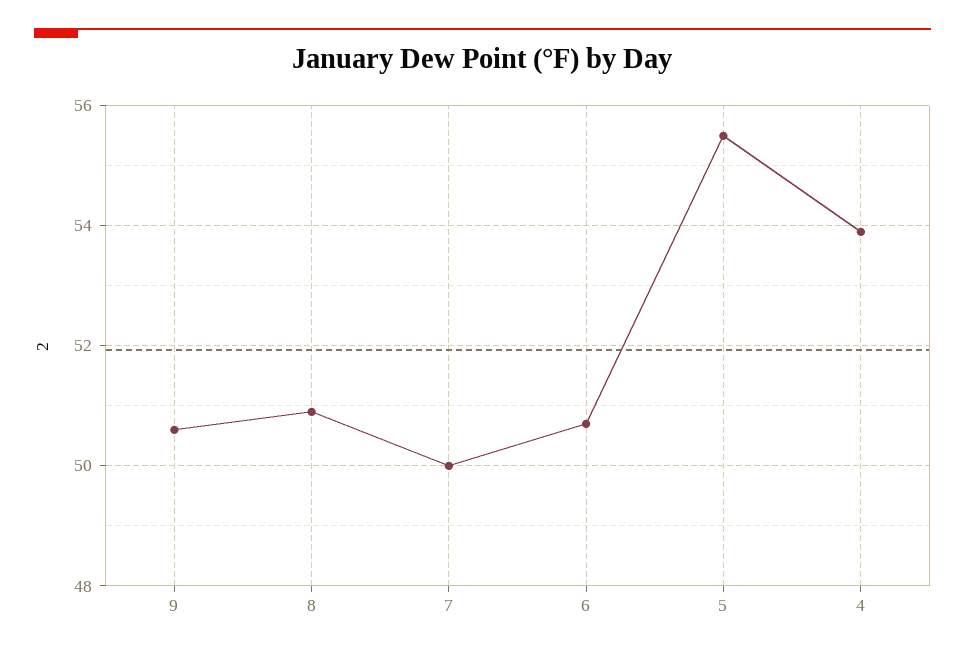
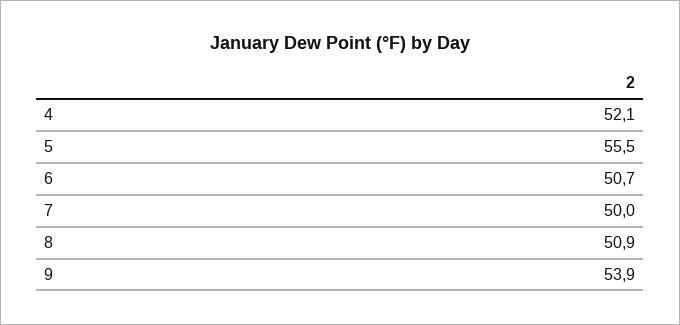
  {
-   "9": 50.5,
+   "9": 53.9,
    "8": 50.9,
    "7": 50,
    "6": 50.7,
    "5": 55.5,
-   "4": 54
+   "4": 52.1
  }

